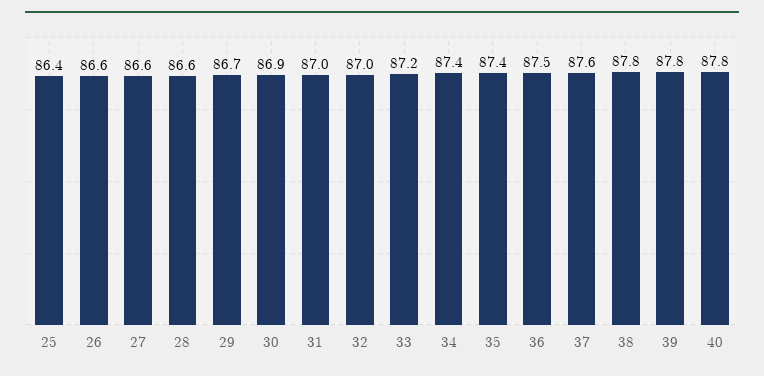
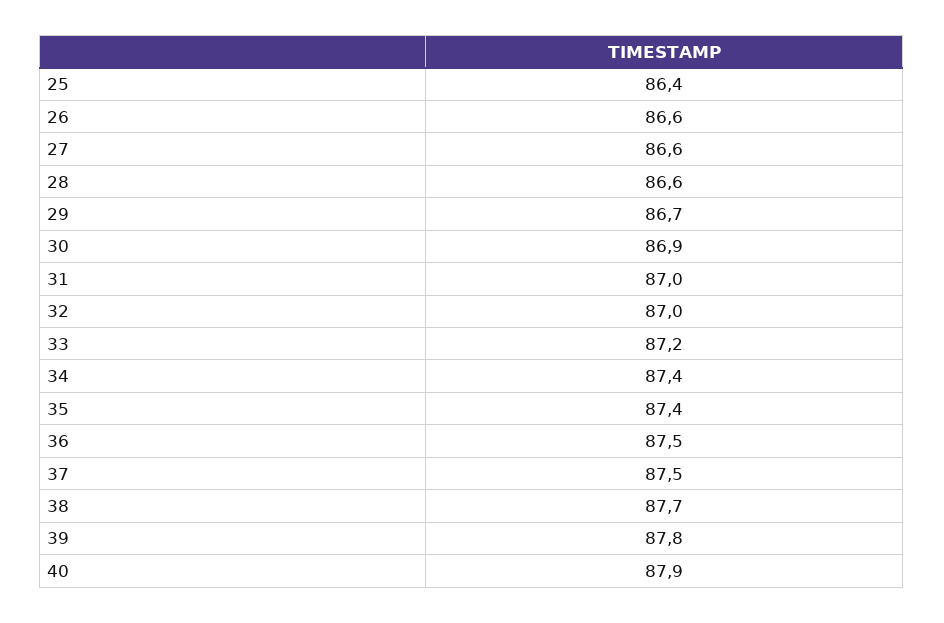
  {
    "25": 86.4,
    "26": 86.6,
    "27": 86.6,
    "28": 86.6,
    "29": 86.7,
    "30": 86.9,
    "31": 87,
    "32": 87,
    "33": 87.2,
    "34": 87.4,
    "35": 87.4,
    "36": 87.5,
-   "37": 87.6,
+   "37": 87.5,
-   "38": 87.8,
+   "38": 87.7,
    "39": 87.8,
-   "40": 87.8
+   "40": 87.9
  }

